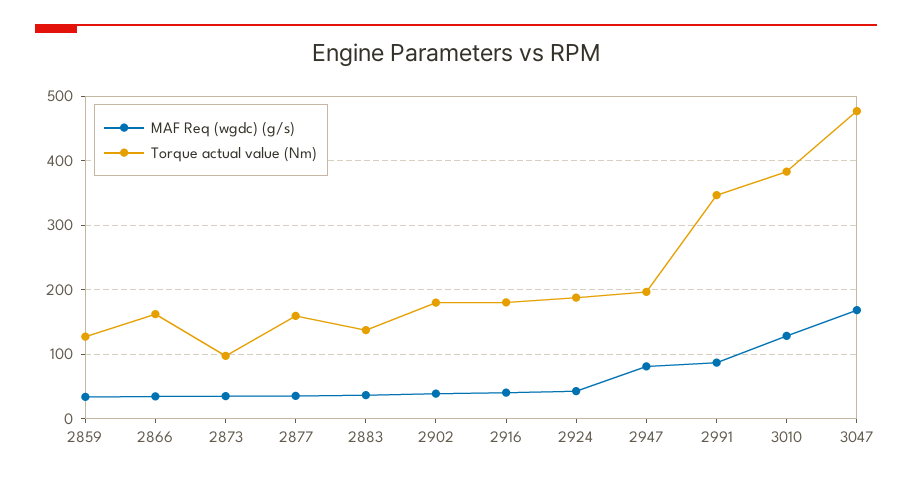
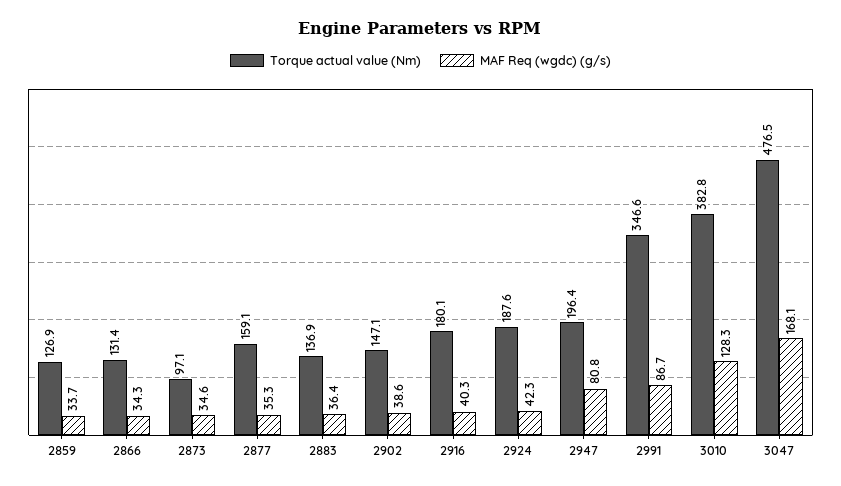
  {
    "MAF Req (wgdc) (g/s)": {
      "2859": 33.7,
      "2866": 34.3,
      "2873": 34.6,
      "2877": 35.3,
      "2883": 36.4,
      "2902": 38.6,
      "2916": 40.3,
      "2924": 42.3,
      "2947": 80.8,
      "2991": 86.7,
      "3010": 128.3,
      "3047": 168.1
    },
    "Torque actual value (Nm)": {
      "2859": 126.9,
-     "2866": 160,
+     "2866": 131.4,
      "2873": 97.1,
      "2877": 159.1,
      "2883": 136.9,
-     "2902": 180,
+     "2902": 147.1,
      "2916": 180.1,
      "2924": 187.6,
      "2947": 196.4,
      "2991": 346.6,
      "3010": 382.8,
      "3047": 476.5
    }
  }

